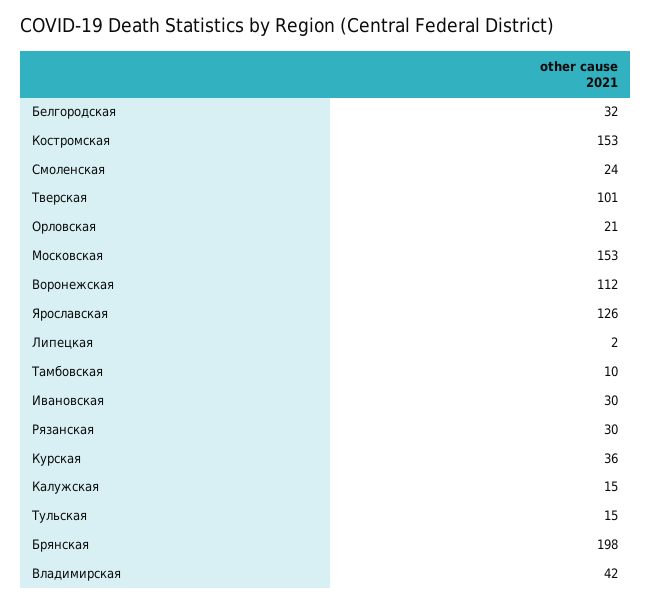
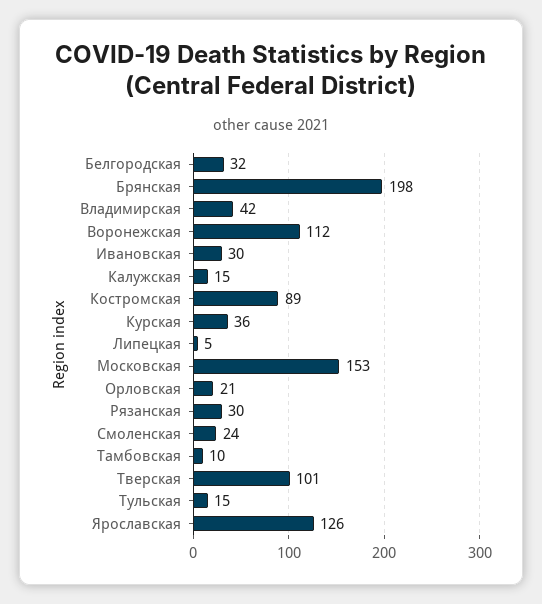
  {
    "Белгородская": 32,
-   "Костромская": 153,
+   "Костромская": 89,
    "Смоленская": 24,
    "Тверская": 101,
    "Орловская": 21,
    "Московская": 153,
    "Воронежская": 112,
    "Ярославская": 126,
-   "Липецкая": 2,
+   "Липецкая": 5,
    "Тамбовская": 10,
    "Ивановская": 30,
    "Рязанская": 30,
    "Курская": 36,
    "Калужская": 15,
    "Тульская": 15,
    "Брянская": 198,
    "Владимирская": 42
  }

